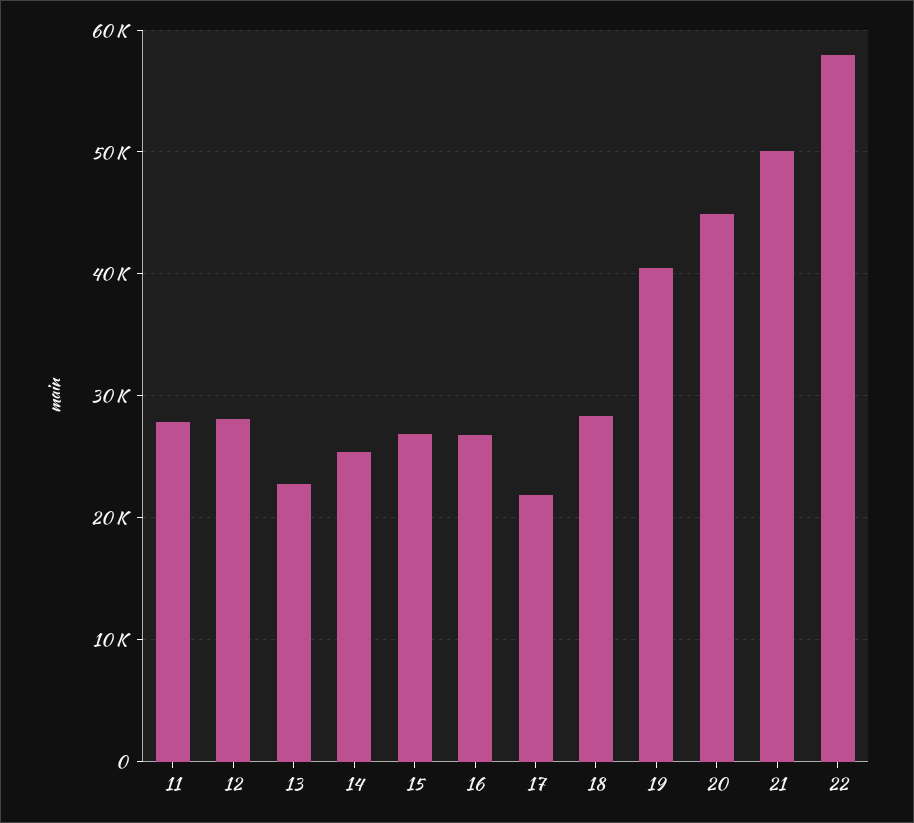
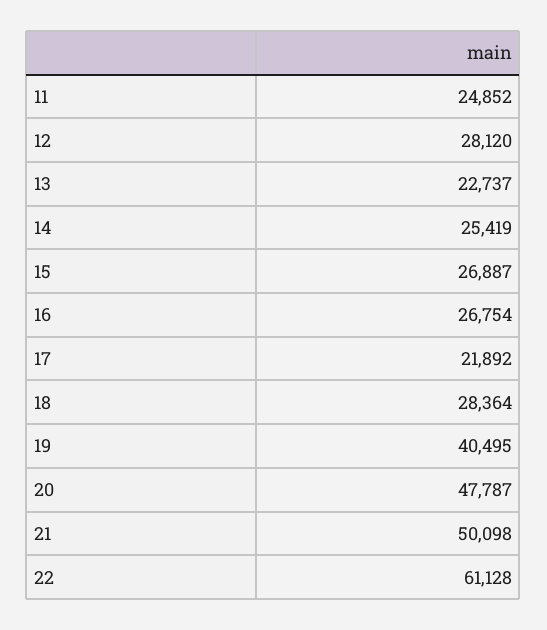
  {
-   "11": 28000,
+   "11": 24852,
    "12": 28120,
    "13": 22737,
    "14": 25419,
    "15": 26887,
    "16": 26754,
    "17": 21892,
    "18": 28364,
    "19": 40495,
-   "20": 45000,
+   "20": 47787,
    "21": 50098,
-   "22": 58000
+   "22": 61128
  }

